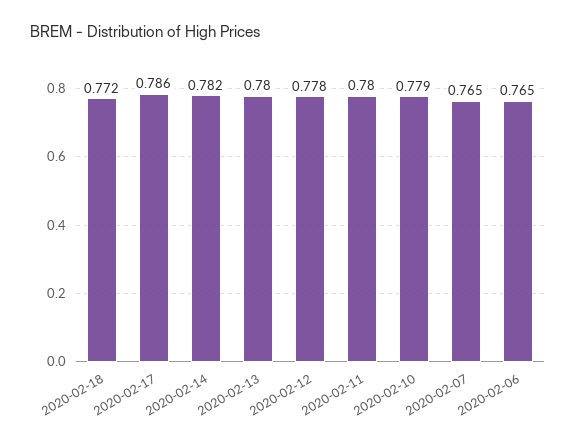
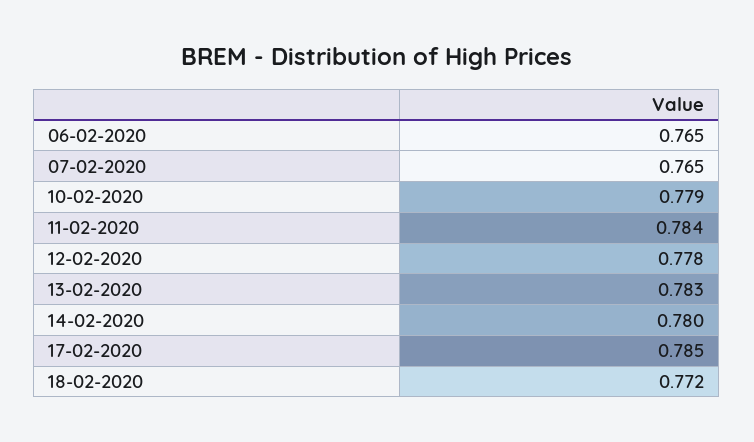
  {
    "2020-02-18": 0.772,
-   "2020-02-17": 0.786,
+   "2020-02-17": 0.785,
-   "2020-02-14": 0.782,
+   "2020-02-14": 0.78,
-   "2020-02-13": 0.78,
+   "2020-02-13": 0.783,
    "2020-02-12": 0.778,
-   "2020-02-11": 0.78,
+   "2020-02-11": 0.784,
    "2020-02-10": 0.779,
    "2020-02-07": 0.765,
    "2020-02-06": 0.765
  }

